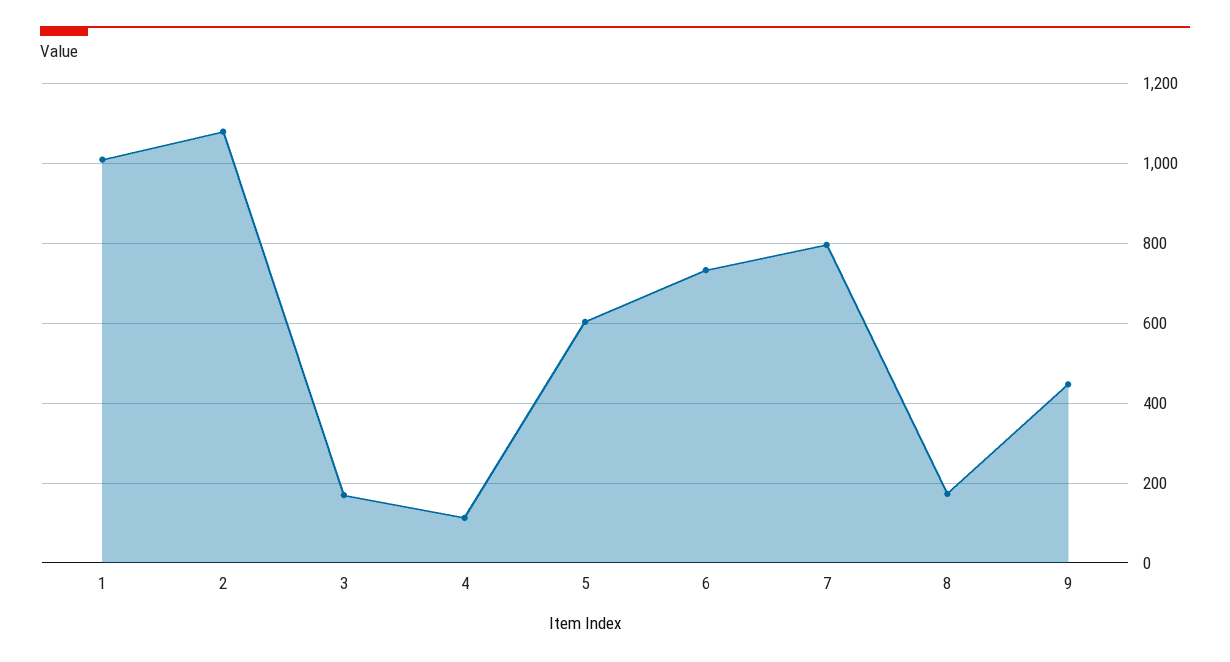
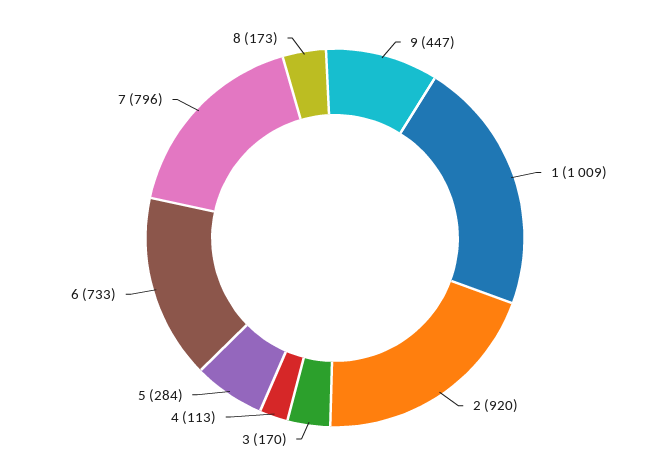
  {
    "1": 1009,
-   "2": 1080,
+   "2": 920,
    "3": 170,
    "4": 113,
-   "5": 600,
+   "5": 284,
    "6": 733,
    "7": 796,
    "8": 173,
    "9": 447
  }

